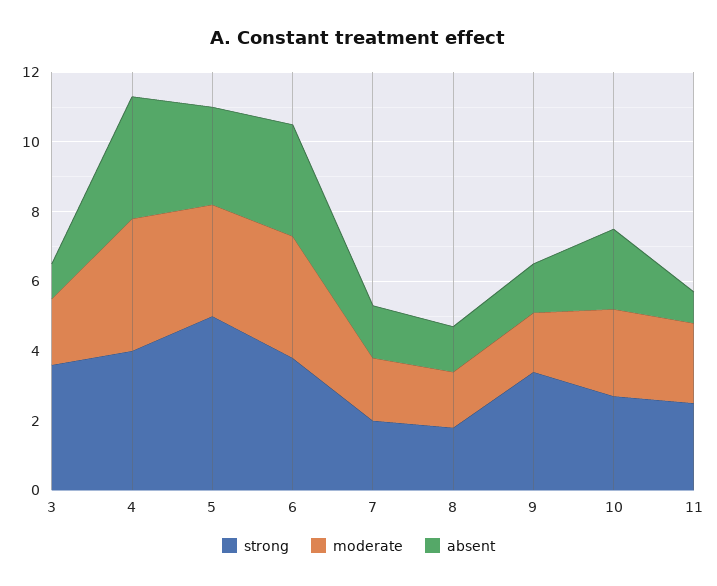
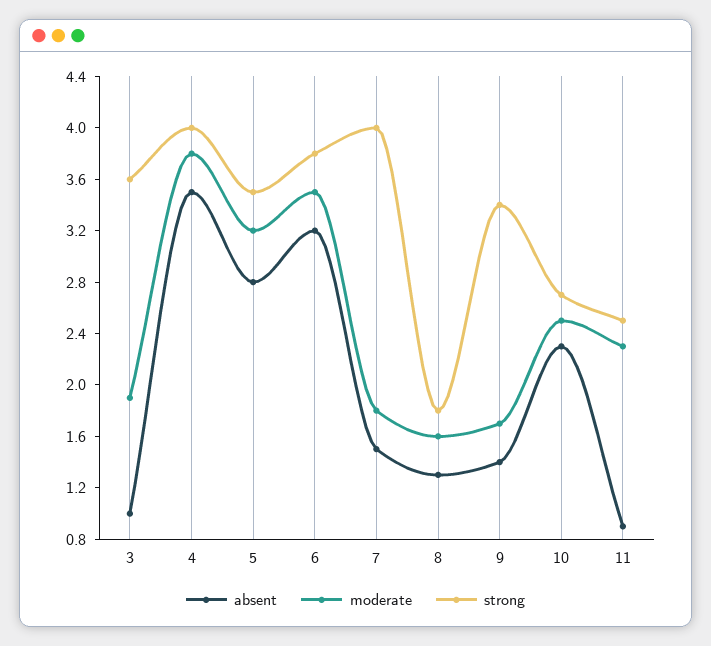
  {
    "strong": {
      "3": 3.6,
      "4": 4,
-     "5": 5,
+     "5": 3.5,
      "6": 3.8,
-     "7": 2,
+     "7": 4,
      "8": 1.8,
      "9": 3.4,
      "10": 2.7,
      "11": 2.5
    },
    "moderate": {
      "3": 1.9,
      "4": 3.8,
      "5": 3.2,
      "6": 3.5,
      "7": 1.8,
      "8": 1.6,
      "9": 1.7,
      "10": 2.5,
      "11": 2.3
    },
    "absent": {
      "3": 1,
      "4": 3.5,
      "5": 2.8,
      "6": 3.2,
      "7": 1.5,
      "8": 1.3,
      "9": 1.4,
      "10": 2.3,
      "11": 0.9
    }
  }

